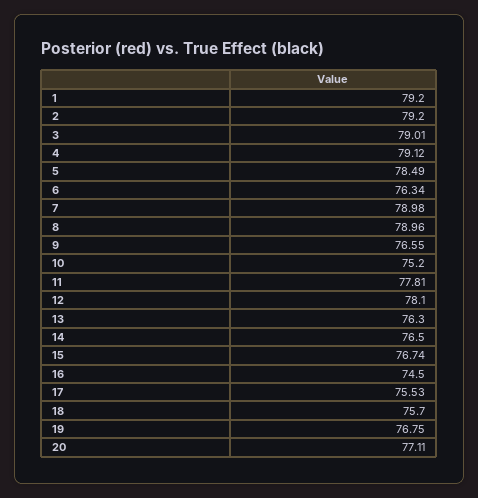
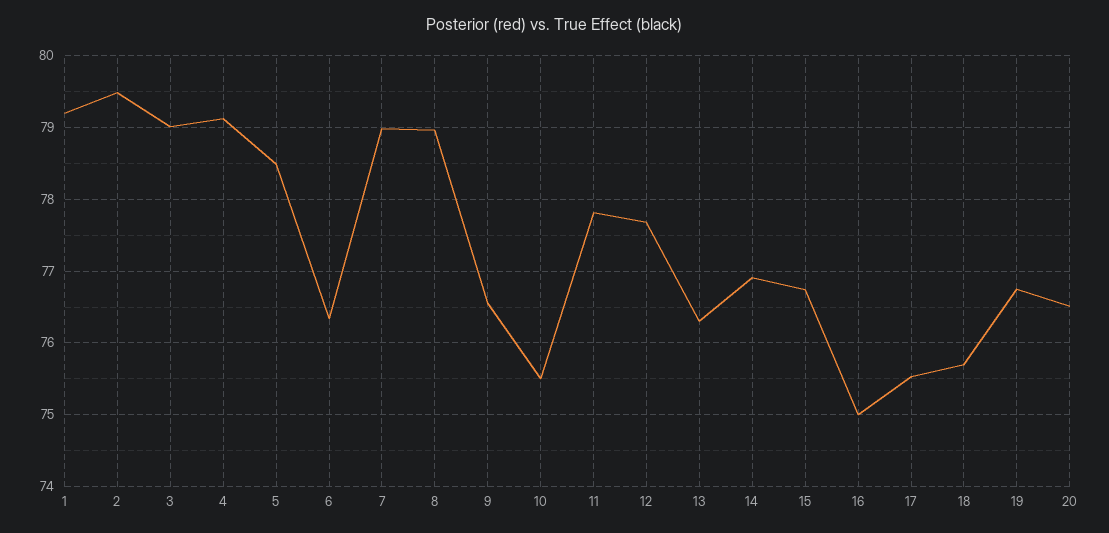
  {
    "1": 79.2,
-   "2": 79.2,
+   "2": 79.5,
    "3": 79.01,
    "4": 79.12,
    "5": 78.49,
    "6": 76.34,
    "7": 78.98,
    "8": 78.96,
    "9": 76.55,
-   "10": 75.2,
+   "10": 75.5,
    "11": 77.81,
-   "12": 78.1,
+   "12": 77.7,
    "13": 76.3,
-   "14": 76.5,
+   "14": 76.9,
    "15": 76.74,
-   "16": 74.5,
+   "16": 75,
    "17": 75.53,
    "18": 75.7,
    "19": 76.75,
-   "20": 77.11
+   "20": 76.5
  }

